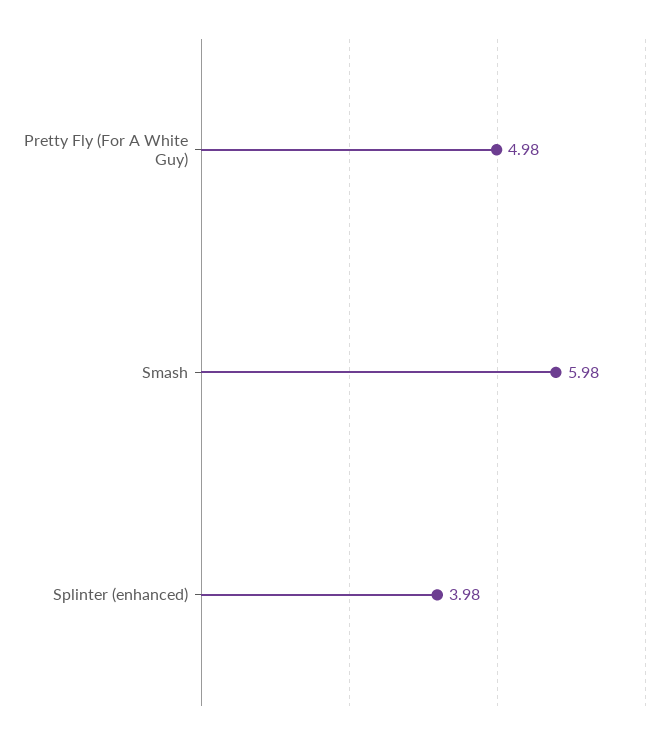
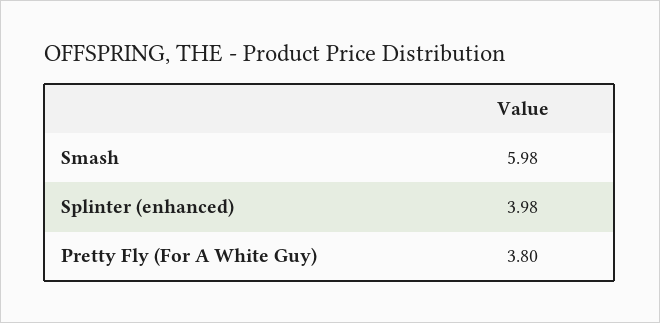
  {
-   "Pretty Fly (For A White Guy)": 4.98,
+   "Pretty Fly (For A White Guy)": 3.8,
    "Smash": 5.98,
    "Splinter (enhanced)": 3.98
  }

